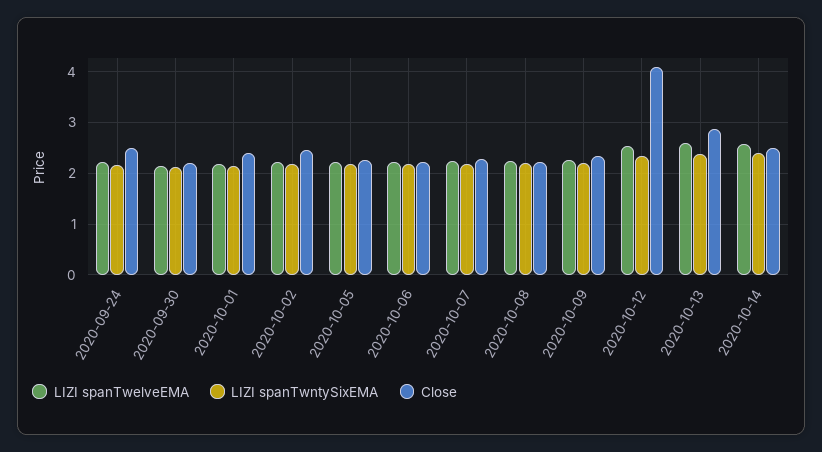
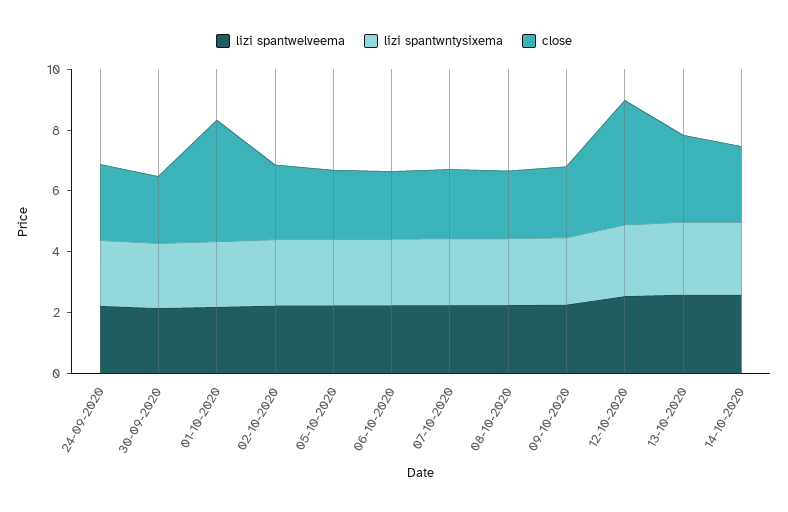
  {
    "LIZI spanTwelveEMA": {
      "2020-09-24": 2.2,
      "2020-09-30": 2.2,
      "2020-10-01": 2.2,
      "2020-10-02": 2.2,
      "2020-10-05": 2.2,
      "2020-10-06": 2.2,
      "2020-10-07": 2.2,
      "2020-10-08": 2.2,
      "2020-10-09": 2.2,
      "2020-10-12": 2.6,
      "2020-10-13": 2.6,
      "2020-10-14": 2.6
    },
    "LIZI spanTwntySixEMA": {
      "2020-09-24": 2.2,
      "2020-09-30": 2.2,
      "2020-10-01": 2.2,
      "2020-10-02": 2.2,
      "2020-10-05": 2.2,
      "2020-10-06": 2.2,
      "2020-10-07": 2.2,
      "2020-10-08": 2.2,
      "2020-10-09": 2.2,
      "2020-10-12": 2.4,
      "2020-10-13": 2.4,
      "2020-10-14": 2.4
    },
    "Close": {
      "2020-09-24": 2.6,
      "2020-09-30": 2.2,
-     "2020-10-01": 2.4,
+     "2020-10-01": 4,
      "2020-10-02": 2.4,
      "2020-10-05": 2.2,
      "2020-10-06": 2.2,
      "2020-10-07": 2.2,
      "2020-10-08": 2.2,
      "2020-10-09": 2.4,
      "2020-10-12": 4.2,
      "2020-10-13": 2.8,
      "2020-10-14": 2.6
    }
  }

